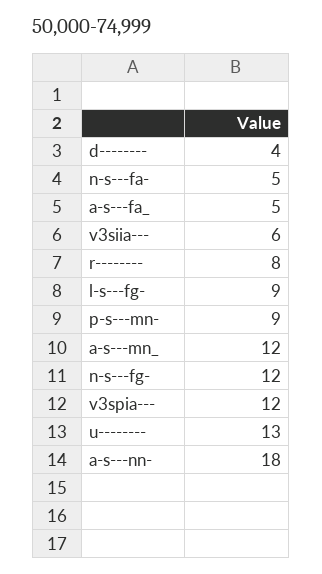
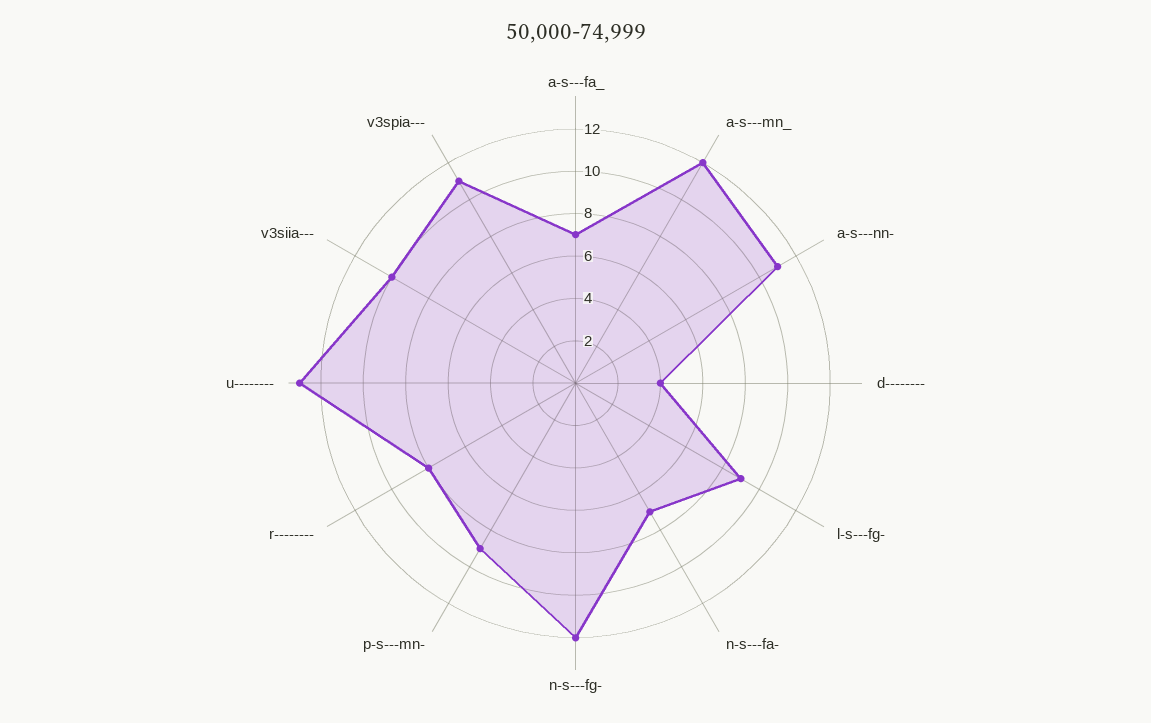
  {
    "d--------": 4,
-   "n-s---fa-": 5,
+   "n-s---fa-": 7,
-   "a-s---fa_": 5,
+   "a-s---fa_": 7,
-   "v3siia---": 6,
+   "v3siia---": 10,
    "r--------": 8,
    "l-s---fg-": 9,
    "p-s---mn-": 9,
    "a-s---mn_": 12,
    "n-s---fg-": 12,
-   "v3spia---": 12,
+   "v3spia---": 11,
    "u--------": 13,
-   "a-s---nn-": 18
+   "a-s---nn-": 11
  }

